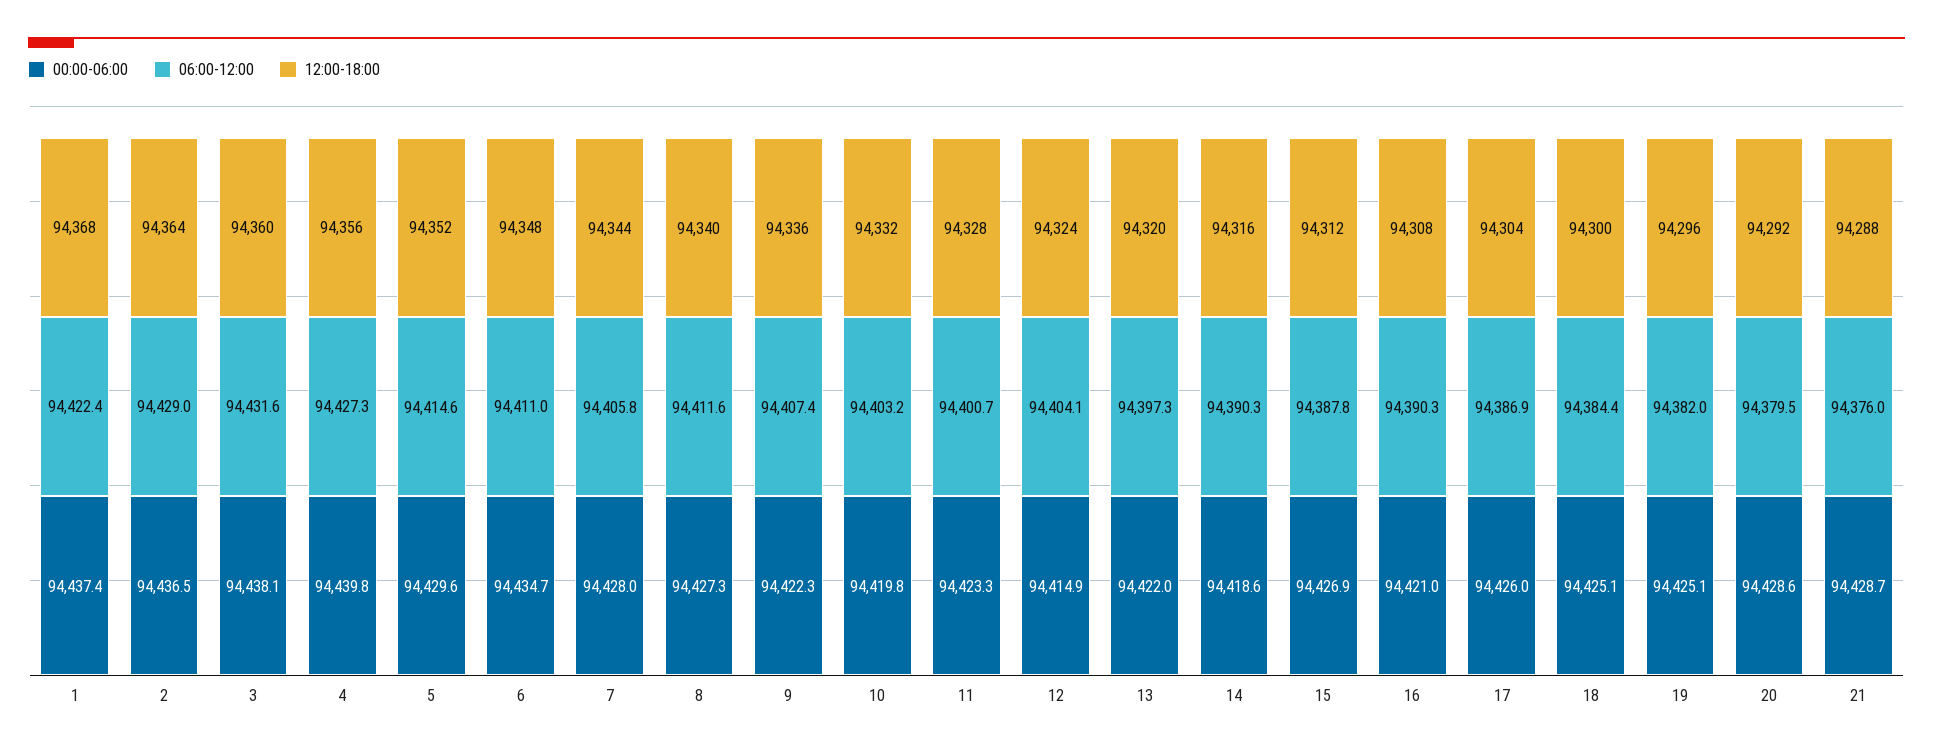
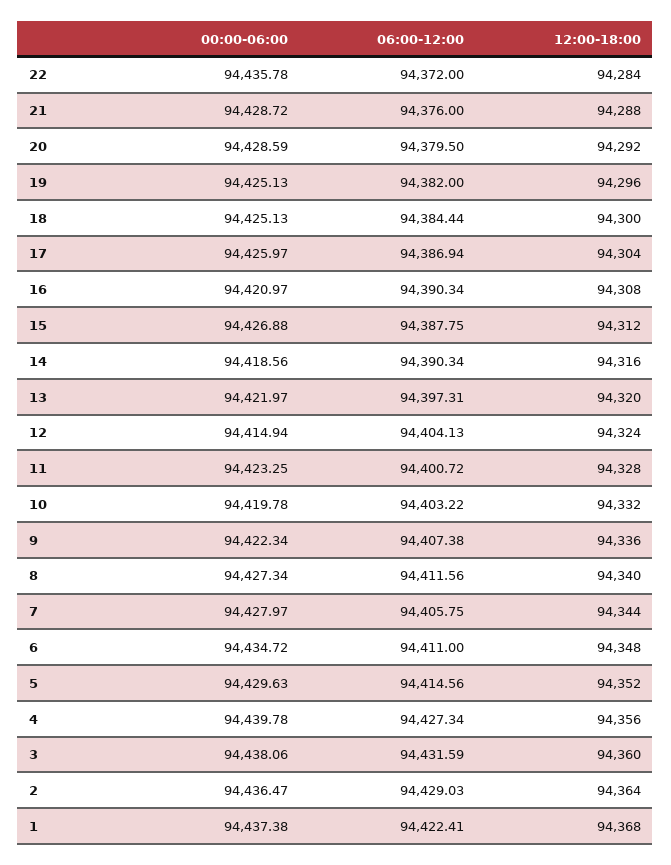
  {
    "00:00-06:00": {
      "1": 94437.38,
      "2": 94436.47,
      "3": 94438.06,
      "4": 94439.78,
      "5": 94429.63,
      "6": 94434.72,
      "7": 94427.97,
      "8": 94427.34,
      "9": 94422.34,
      "10": 94419.78,
      "11": 94423.25,
      "12": 94414.94,
      "13": 94421.97,
      "14": 94418.56,
      "15": 94426.88,
      "16": 94420.97,
      "17": 94425.97,
      "18": 94425.13,
      "19": 94425.13,
      "20": 94428.59,
-     "21": 94428.72
+     "21": 94428.72,
+     "22": 94435.78
    },
    "06:00-12:00": {
      "1": 94422.41,
      "2": 94429.03,
      "3": 94431.59,
      "4": 94427.34,
      "5": 94414.56,
      "6": 94411,
      "7": 94405.75,
      "8": 94411.56,
      "9": 94407.38,
      "10": 94403.22,
      "11": 94400.72,
      "12": 94404.13,
      "13": 94397.31,
      "14": 94390.34,
      "15": 94387.75,
      "16": 94390.34,
      "17": 94386.94,
      "18": 94384.44,
      "19": 94382,
      "20": 94379.5,
-     "21": 94376
+     "21": 94376,
+     "22": 94372
    },
    "12:00-18:00": {
      "1": 94368,
      "2": 94364,
      "3": 94360,
      "4": 94356,
      "5": 94352,
      "6": 94348,
      "7": 94344,
      "8": 94340,
      "9": 94336,
      "10": 94332,
      "11": 94328,
      "12": 94324,
      "13": 94320,
      "14": 94316,
      "15": 94312,
      "16": 94308,
      "17": 94304,
      "18": 94300,
      "19": 94296,
      "20": 94292,
-     "21": 94288
+     "21": 94288,
+     "22": 94284
    }
  }

